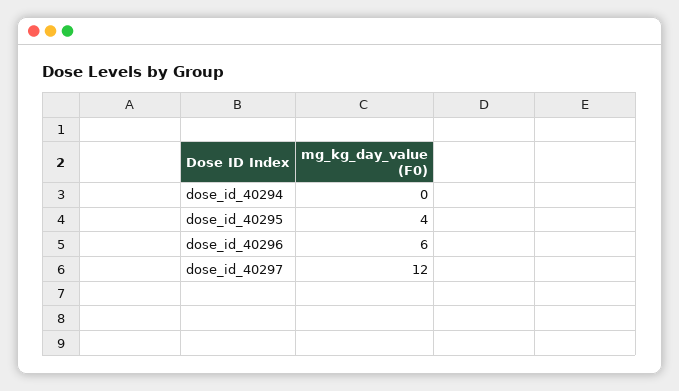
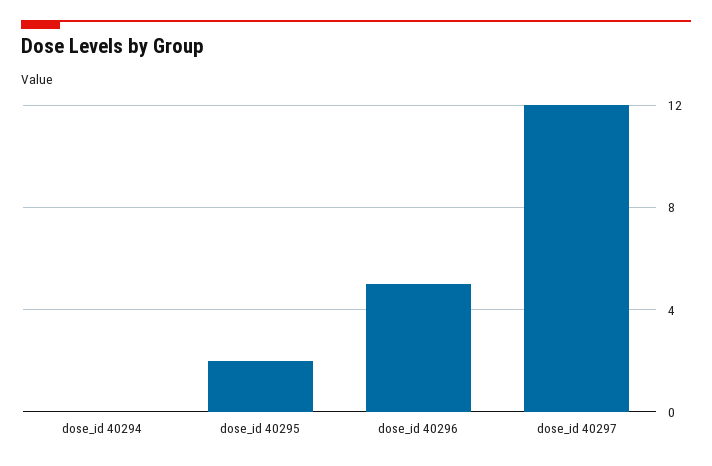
  {
    "dose_id_40294": 0,
-   "dose_id_40295": 4,
+   "dose_id_40295": 2,
-   "dose_id_40296": 6,
+   "dose_id_40296": 5,
    "dose_id_40297": 12
  }

